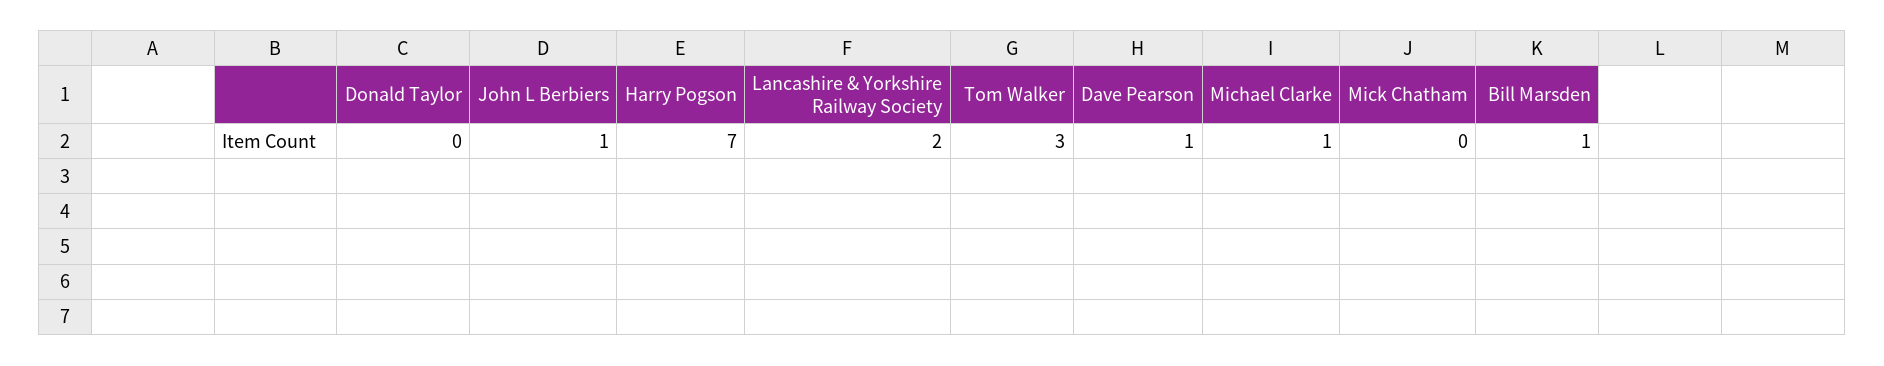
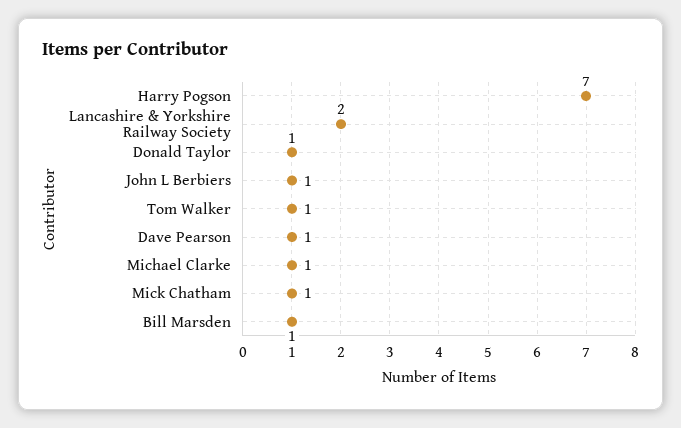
  {
-   "Donald Taylor": 0,
+   "Donald Taylor": 1,
    "John L Berbiers": 1,
    "Harry Pogson": 7,
    "Lancashire & Yorkshire Railway Society": 2,
-   "Tom Walker": 3,
+   "Tom Walker": 1,
    "Dave Pearson": 1,
    "Michael Clarke": 1,
-   "Mick Chatham": 0,
+   "Mick Chatham": 1,
    "Bill Marsden": 1
  }

